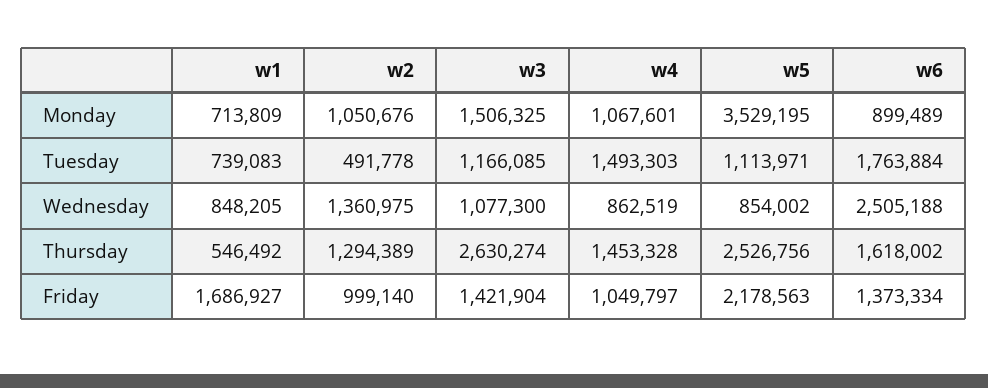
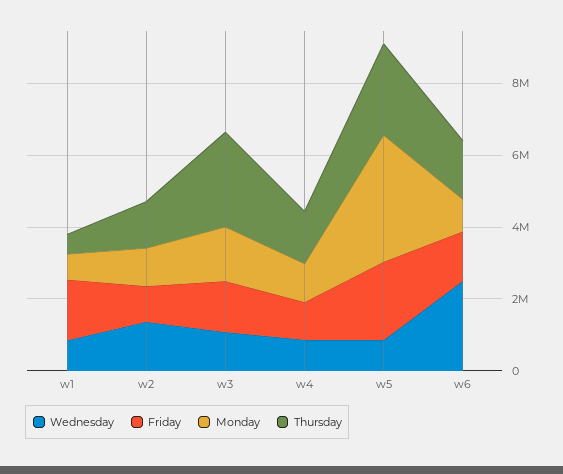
  {
    "Monday": {
      "w1": 713809,
      "w2": 1050676,
      "w3": 1506325,
      "w4": 1067601,
      "w5": 3529195,
      "w6": 899489
    },
-   "Tuesday": {
-     "w1": 739083,
-     "w2": 491778,
-     "w3": 1166085,
-     "w4": 1493303,
-     "w5": 1113971,
-     "w6": 1763884
-   },
    "Wednesday": {
      "w1": 848205,
      "w2": 1360975,
      "w3": 1077300,
      "w4": 862519,
      "w5": 854002,
      "w6": 2505188
    },
    "Thursday": {
      "w1": 546492,
      "w2": 1294389,
      "w3": 2630274,
      "w4": 1453328,
      "w5": 2526756,
      "w6": 1618002
    },
    "Friday": {
      "w1": 1686927,
      "w2": 999140,
      "w3": 1421904,
      "w4": 1049797,
      "w5": 2178563,
      "w6": 1373334
    }
  }

